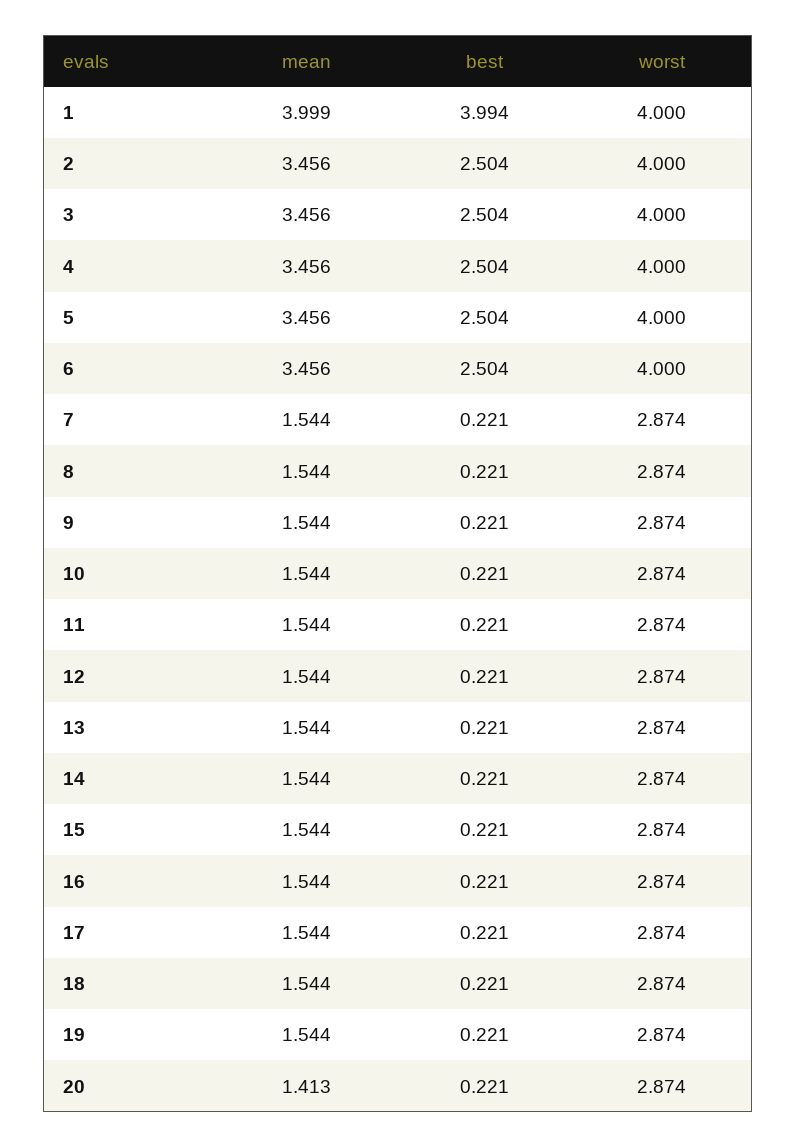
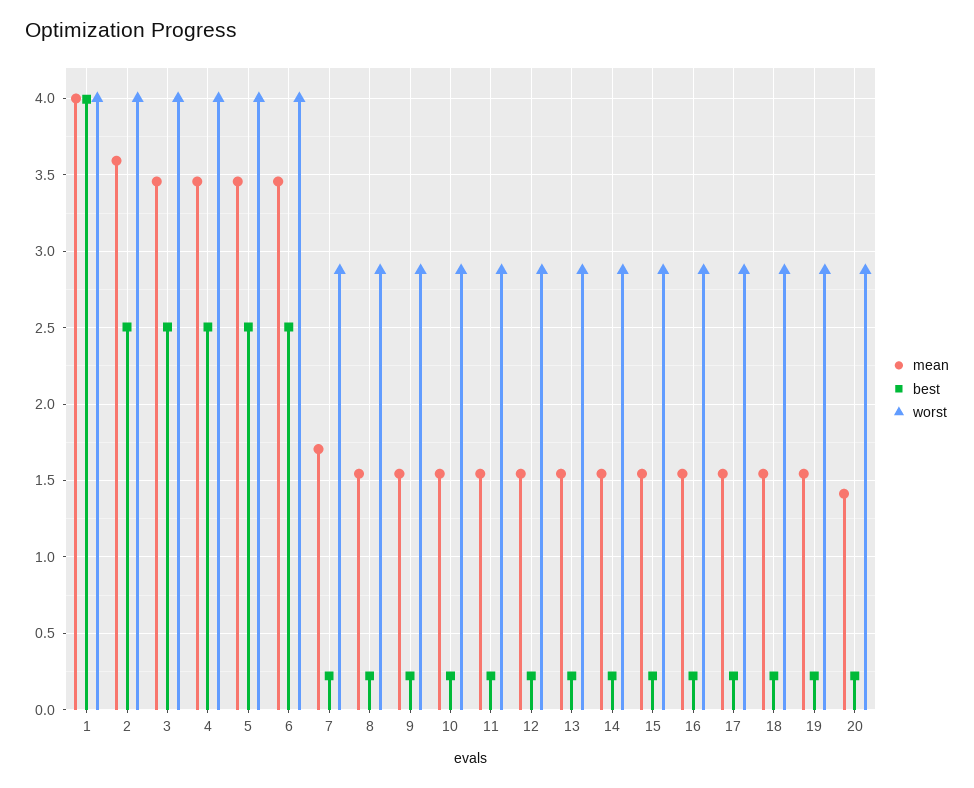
  {
    "mean": {
      "1": 3.999,
-     "2": 3.456,
+     "2": 3.6,
      "3": 3.456,
      "4": 3.456,
      "5": 3.456,
      "6": 3.456,
-     "7": 1.544,
+     "7": 1.7,
      "8": 1.544,
      "9": 1.544,
      "10": 1.544,
      "11": 1.544,
      "12": 1.544,
      "13": 1.544,
      "14": 1.544,
      "15": 1.544,
      "16": 1.544,
      "17": 1.544,
      "18": 1.544,
      "19": 1.544,
      "20": 1.413
    },
    "best": {
      "1": 3.994,
      "2": 2.504,
      "3": 2.504,
      "4": 2.504,
      "5": 2.504,
      "6": 2.504,
      "7": 0.221,
      "8": 0.221,
      "9": 0.221,
      "10": 0.221,
      "11": 0.221,
      "12": 0.221,
      "13": 0.221,
      "14": 0.221,
      "15": 0.221,
      "16": 0.221,
      "17": 0.221,
      "18": 0.221,
      "19": 0.221,
      "20": 0.221
    },
    "worst": {
      "1": 4,
      "2": 4,
      "3": 4,
      "4": 4,
      "5": 4,
      "6": 4,
      "7": 2.874,
      "8": 2.874,
      "9": 2.874,
      "10": 2.874,
      "11": 2.874,
      "12": 2.874,
      "13": 2.874,
      "14": 2.874,
      "15": 2.874,
      "16": 2.874,
      "17": 2.874,
      "18": 2.874,
      "19": 2.874,
      "20": 2.874
    }
  }

